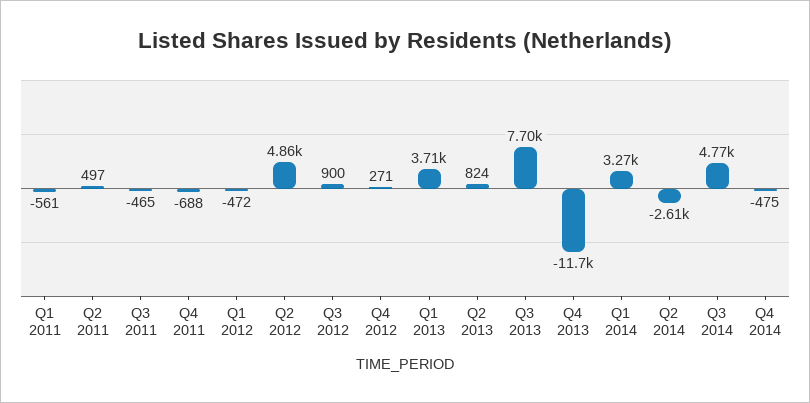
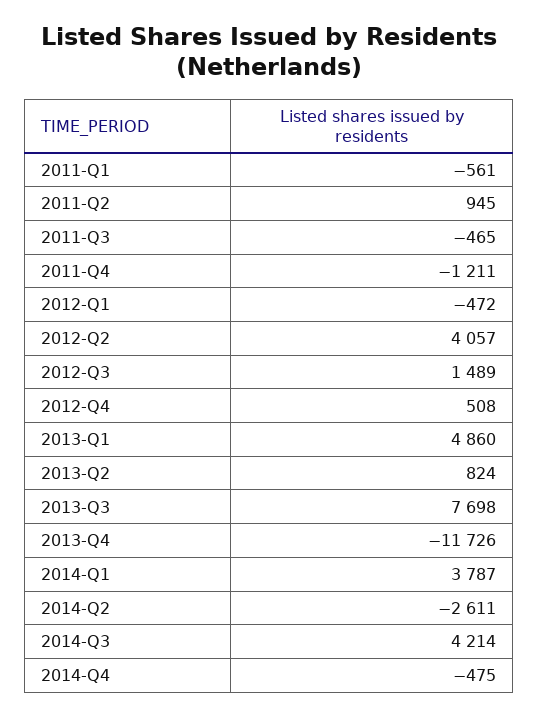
  {
    "Q1 2011": -561,
-   "Q2 2011": 497,
+   "Q2 2011": 945,
    "Q3 2011": -465,
-   "Q4 2011": -688,
+   "Q4 2011": -1211,
    "Q1 2012": -472,
-   "Q2 2012": 4860,
+   "Q2 2012": 4057,
-   "Q3 2012": 900,
+   "Q3 2012": 1489,
-   "Q4 2012": 271,
+   "Q4 2012": 508,
-   "Q1 2013": 3710,
+   "Q1 2013": 4860,
    "Q2 2013": 824,
    "Q3 2013": 7698,
    "Q4 2013": -11726,
-   "Q1 2014": 3270,
+   "Q1 2014": 3787,
    "Q2 2014": -2611,
-   "Q3 2014": 4770,
+   "Q3 2014": 4214,
    "Q4 2014": -475
  }

